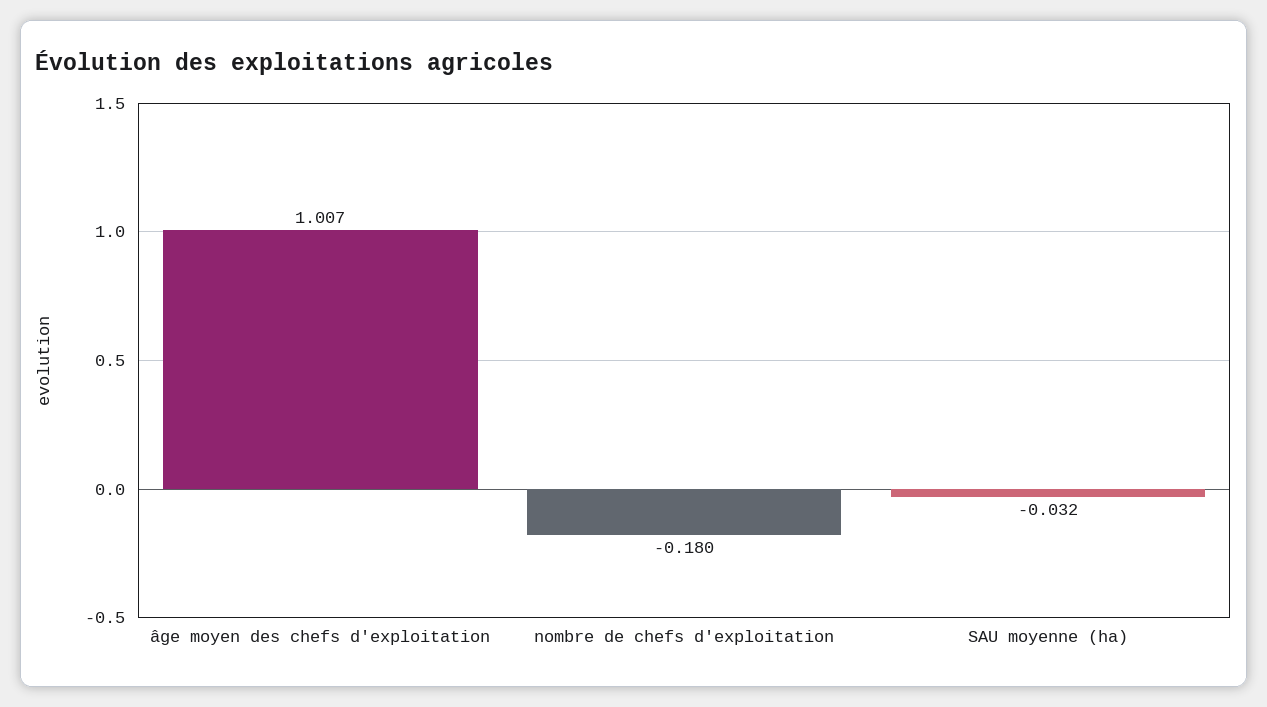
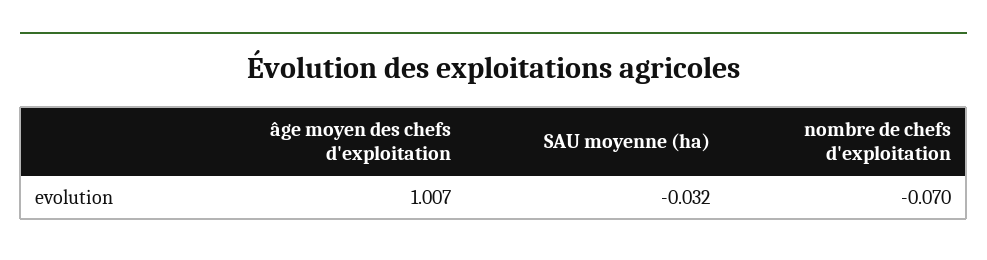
  {
    "âge moyen des chefs d'exploitation": 1.007,
-   "nombre de chefs d'exploitation": -0.18,
+   "nombre de chefs d'exploitation": -0.07,
    "SAU moyenne (ha)": -0.032
  }

